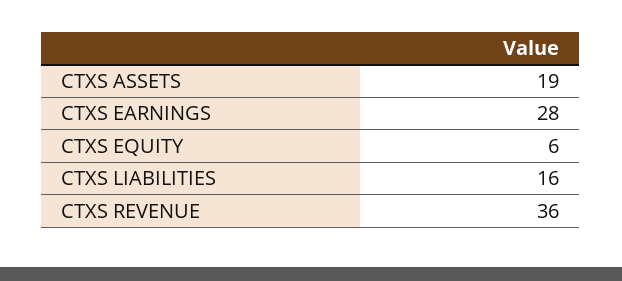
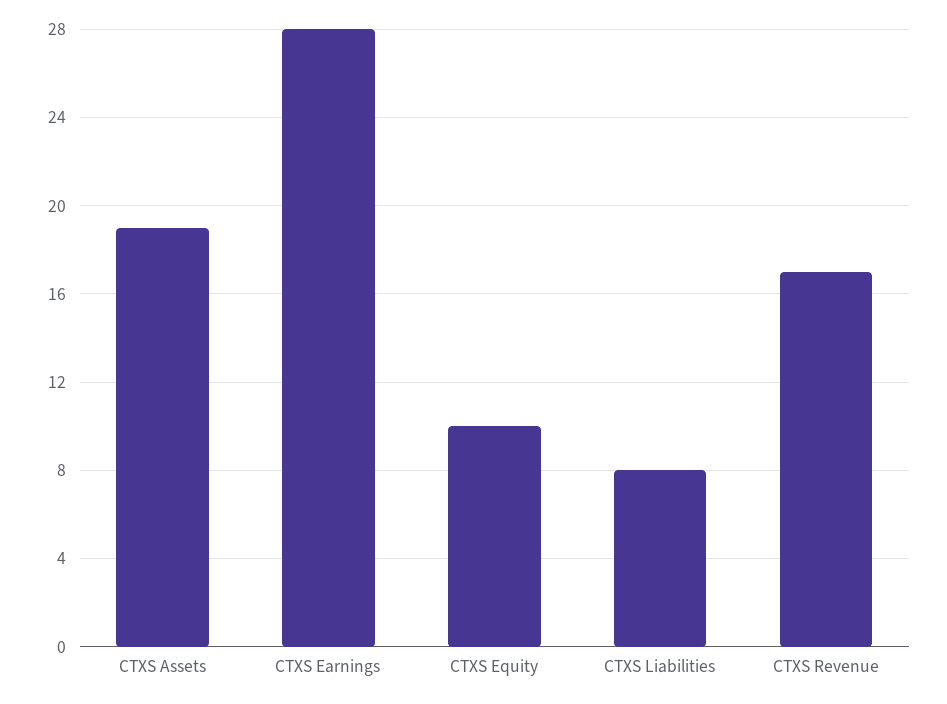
  {
    "CTXS ASSETS": 19,
    "CTXS EARNINGS": 28,
-   "CTXS EQUITY": 6,
+   "CTXS EQUITY": 10,
-   "CTXS LIABILITIES": 16,
+   "CTXS LIABILITIES": 8,
-   "CTXS REVENUE": 36
+   "CTXS REVENUE": 17
  }

